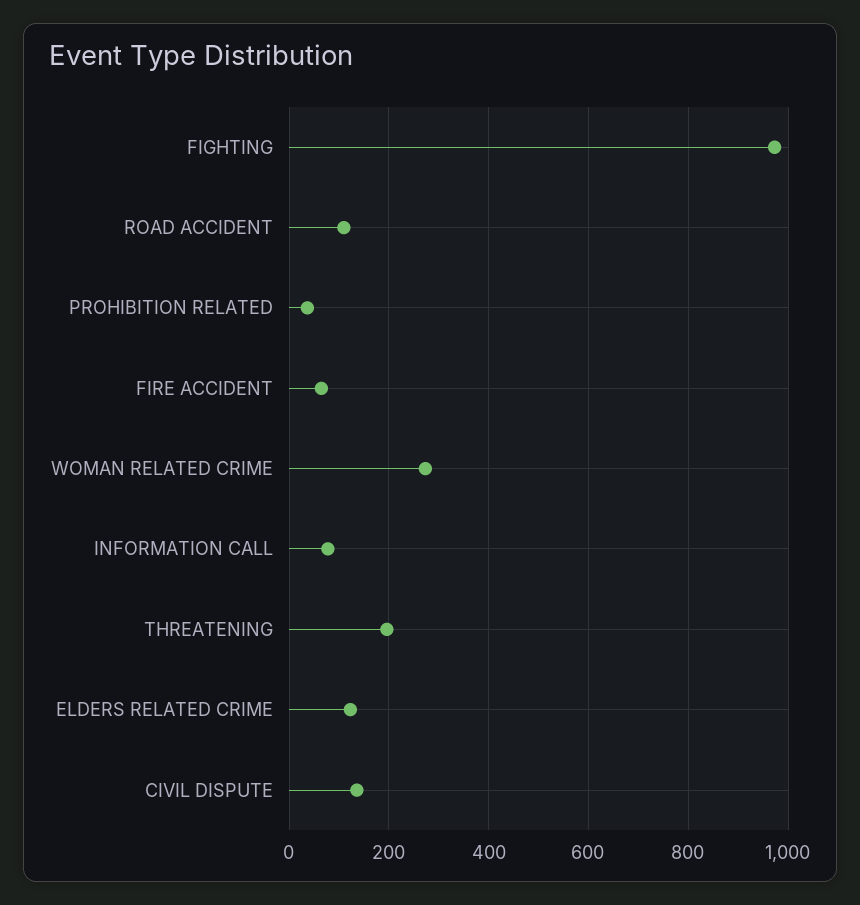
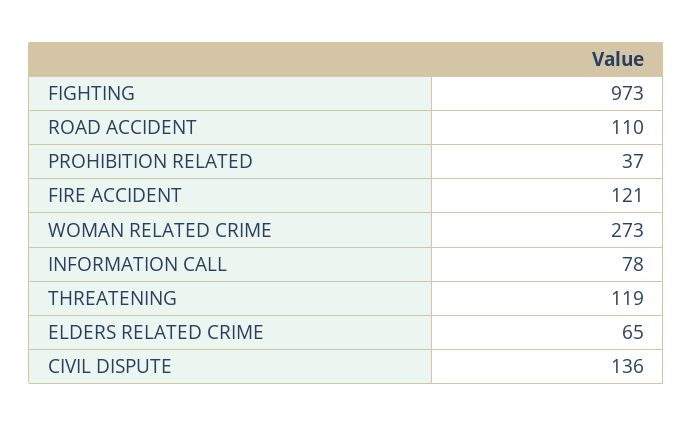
  {
    "FIGHTING": 973,
    "ROAD ACCIDENT": 110,
    "PROHIBITION RELATED": 37,
-   "FIRE ACCIDENT": 60,
+   "FIRE ACCIDENT": 121,
    "WOMAN RELATED CRIME": 273,
    "INFORMATION CALL": 78,
-   "THREATENING": 200,
+   "THREATENING": 119,
-   "ELDERS RELATED CRIME": 120,
+   "ELDERS RELATED CRIME": 65,
    "CIVIL DISPUTE": 136
  }

